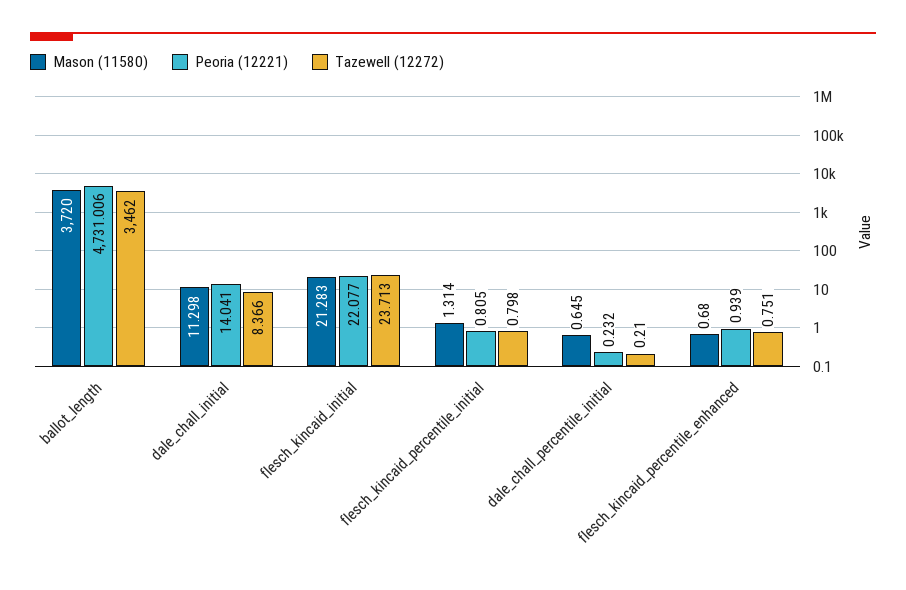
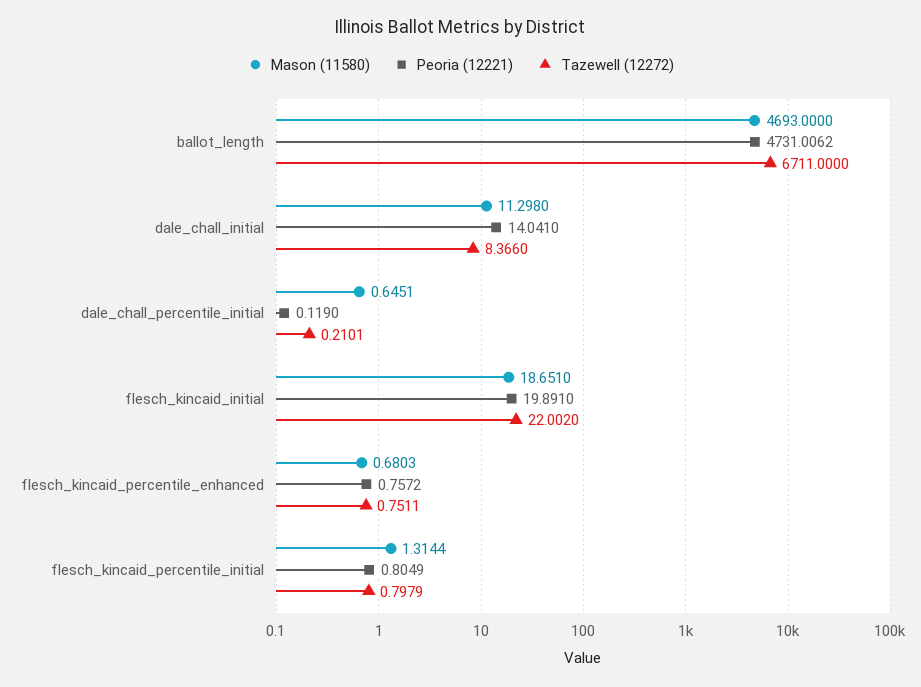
  {
    "Mason (11580)": {
-     "ballot_length": 3720,
+     "ballot_length": 4693,
      "dale_chall_initial": 11.298,
-     "flesch_kincaid_initial": 21.283,
+     "flesch_kincaid_initial": 18.651,
      "flesch_kincaid_percentile_initial": 1.3144,
      "dale_chall_percentile_initial": 0.6451,
      "flesch_kincaid_percentile_enhanced": 0.6803
    },
    "Peoria (12221)": {
      "ballot_length": 4731.0062,
      "dale_chall_initial": 14.041,
-     "flesch_kincaid_initial": 22.077,
+     "flesch_kincaid_initial": 19.891,
      "flesch_kincaid_percentile_initial": 0.8049,
-     "dale_chall_percentile_initial": 0.232,
+     "dale_chall_percentile_initial": 0.119,
-     "flesch_kincaid_percentile_enhanced": 0.939
+     "flesch_kincaid_percentile_enhanced": 0.7572
    },
    "Tazewell (12272)": {
-     "ballot_length": 3462,
+     "ballot_length": 6711,
      "dale_chall_initial": 8.366,
-     "flesch_kincaid_initial": 23.713,
+     "flesch_kincaid_initial": 22.002,
      "flesch_kincaid_percentile_initial": 0.7979,
      "dale_chall_percentile_initial": 0.2101,
      "flesch_kincaid_percentile_enhanced": 0.7511
    }
  }

